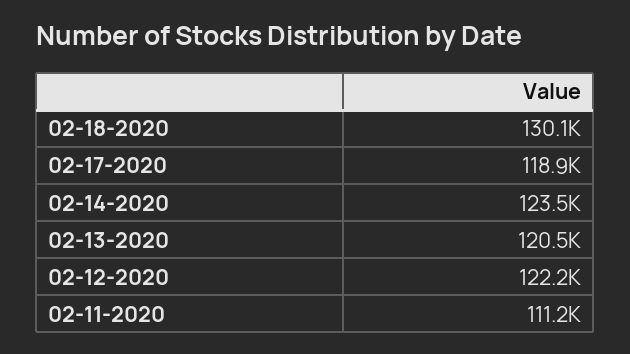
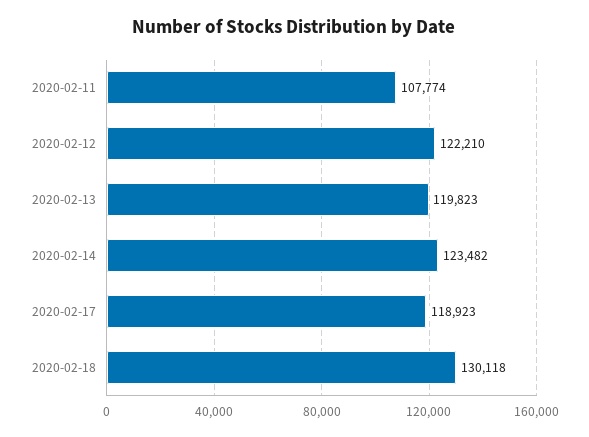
  {
    "02-18-2020": 130118,
    "02-17-2020": 118923,
    "02-14-2020": 123482,
-   "02-13-2020": 120500,
+   "02-13-2020": 119823,
    "02-12-2020": 122210,
-   "02-11-2020": 111200
+   "02-11-2020": 107774
  }

